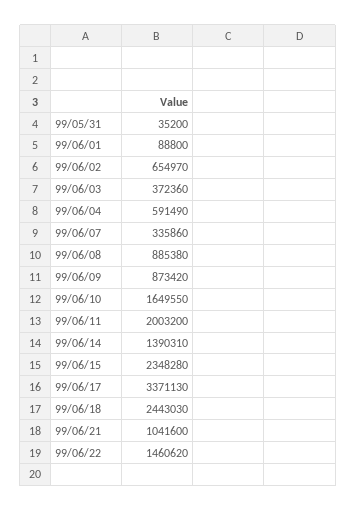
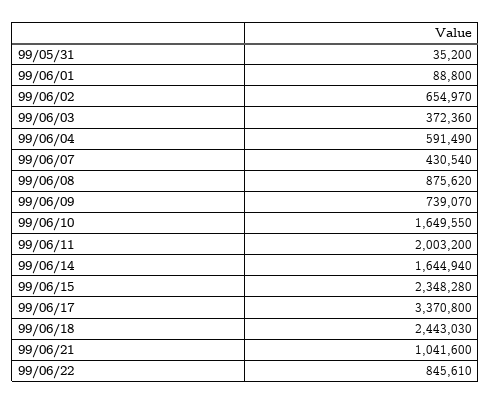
  {
    "99/05/31": 35200,
    "99/06/01": 88800,
    "99/06/02": 654970,
    "99/06/03": 372360,
    "99/06/04": 591490,
-   "99/06/07": 335860,
+   "99/06/07": 430540,
-   "99/06/08": 885380,
+   "99/06/08": 875620,
-   "99/06/09": 873420,
+   "99/06/09": 739070,
    "99/06/10": 1649550,
    "99/06/11": 2003200,
-   "99/06/14": 1390310,
+   "99/06/14": 1644940,
    "99/06/15": 2348280,
-   "99/06/17": 3371130,
+   "99/06/17": 3370800,
    "99/06/18": 2443030,
    "99/06/21": 1041600,
-   "99/06/22": 1460620
+   "99/06/22": 845610
  }

